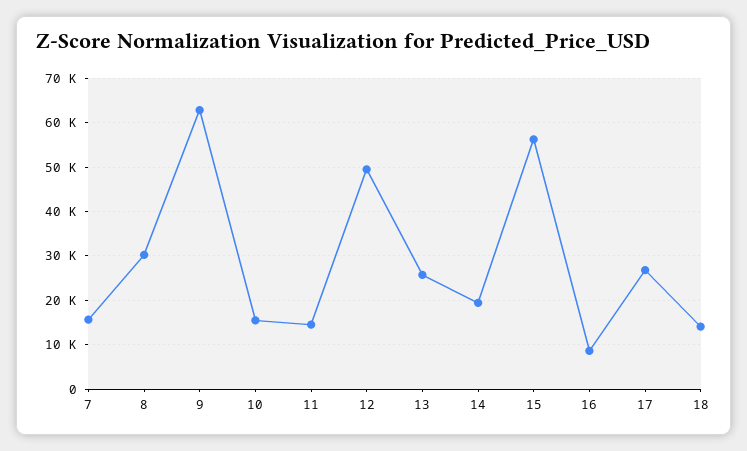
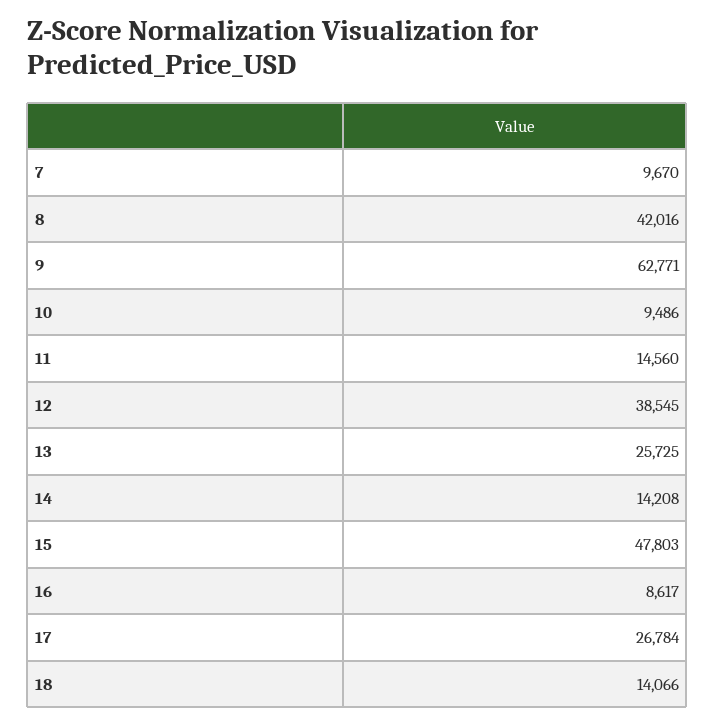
  {
-   "7": 16000,
+   "7": 9670,
-   "8": 30000,
+   "8": 42016,
    "9": 62771,
-   "10": 16000,
+   "10": 9486,
    "11": 14560,
-   "12": 50000,
+   "12": 38545,
    "13": 25725,
-   "14": 20000,
+   "14": 14208,
-   "15": 56000,
+   "15": 47803,
    "16": 8617,
    "17": 26784,
    "18": 14066
  }

